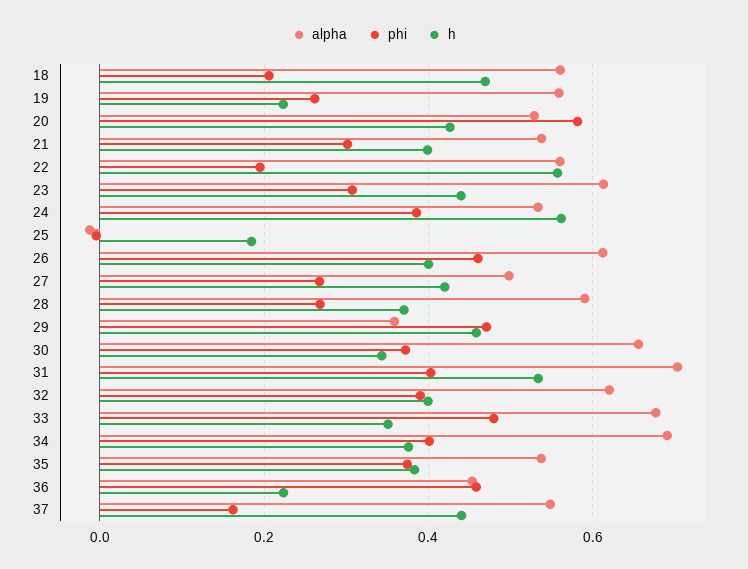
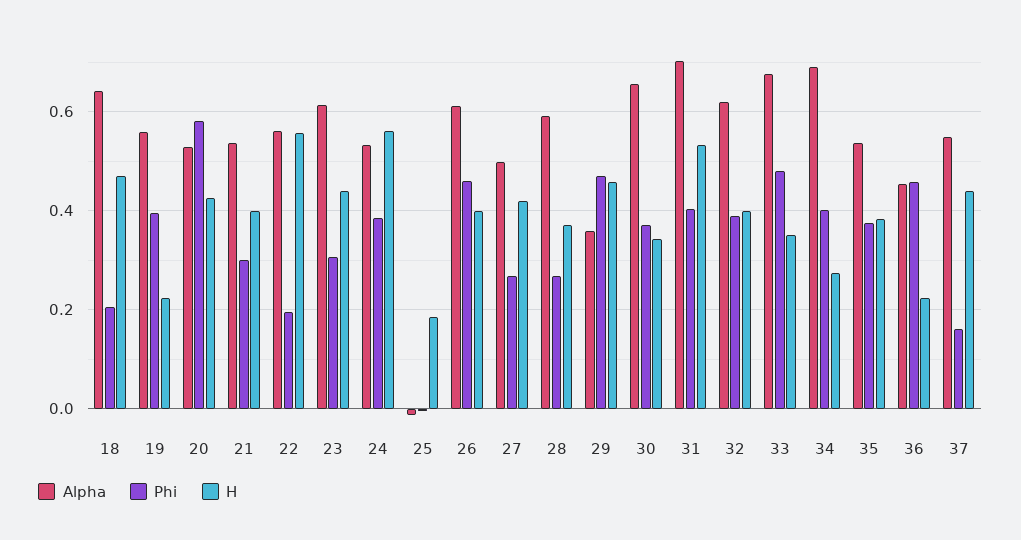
  {
    "alpha": {
-     "18": 0.56,
+     "18": 0.64,
      "19": 0.56,
      "20": 0.52,
      "21": 0.54,
      "22": 0.56,
      "23": 0.62,
      "24": 0.54,
      "25": -0.02,
      "26": 0.62,
      "27": 0.5,
      "28": 0.6,
      "29": 0.36,
      "30": 0.66,
      "31": 0.7,
      "32": 0.62,
      "33": 0.68,
      "34": 0.7,
      "35": 0.54,
      "36": 0.46,
      "37": 0.54
    },
    "phi": {
      "18": 0.2,
-     "19": 0.26,
+     "19": 0.4,
      "20": 0.58,
      "21": 0.3,
      "22": 0.2,
      "23": 0.3,
      "24": 0.38,
      "25": 0,
      "26": 0.46,
      "27": 0.26,
      "28": 0.26,
      "29": 0.48,
      "30": 0.38,
      "31": 0.4,
      "32": 0.4,
      "33": 0.48,
      "34": 0.4,
      "35": 0.38,
      "36": 0.46,
      "37": 0.16
    },
    "h": {
      "18": 0.46,
      "19": 0.22,
      "20": 0.42,
      "21": 0.4,
      "22": 0.56,
      "23": 0.44,
      "24": 0.56,
      "25": 0.18,
      "26": 0.4,
      "27": 0.42,
      "28": 0.38,
      "29": 0.46,
      "30": 0.34,
      "31": 0.54,
      "32": 0.4,
      "33": 0.36,
-     "34": 0.38,
+     "34": 0.28,
      "35": 0.38,
      "36": 0.22,
      "37": 0.44
    }
  }

